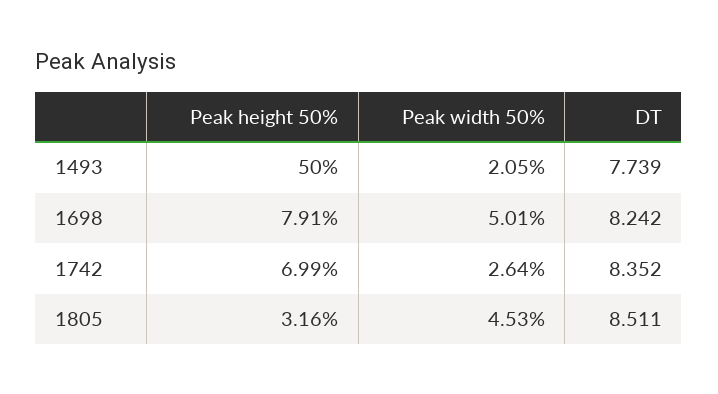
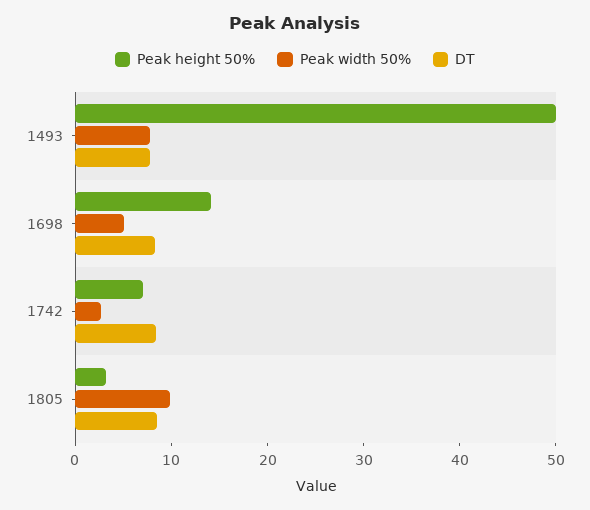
  {
    "Peak height 50%": {
      "1493": 50,
-     "1698": 7.91,
+     "1698": 14,
      "1742": 6.99,
      "1805": 3.16
    },
    "Peak width 50%": {
-     "1493": 2.05,
+     "1493": 8,
      "1698": 5.01,
      "1742": 2.64,
-     "1805": 4.53
+     "1805": 10
    },
    "DT": {
      "1493": 7.739,
      "1698": 8.242,
      "1742": 8.352,
      "1805": 8.511
    }
  }

